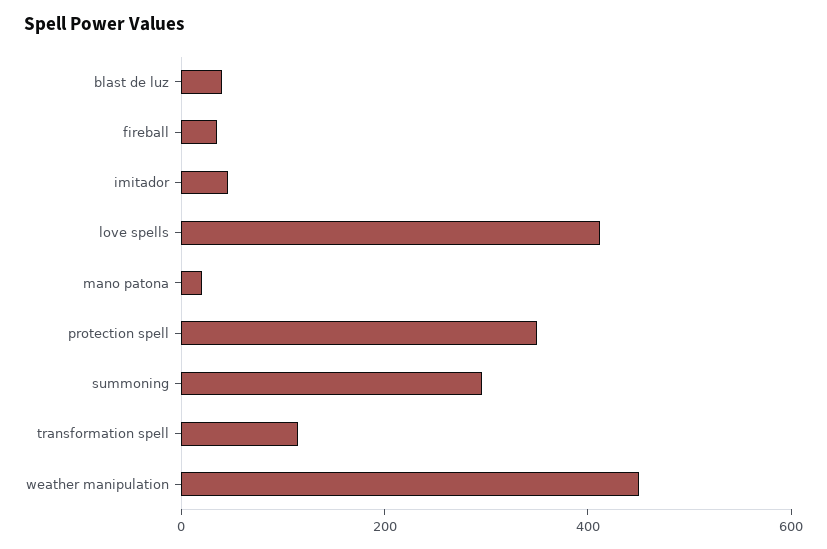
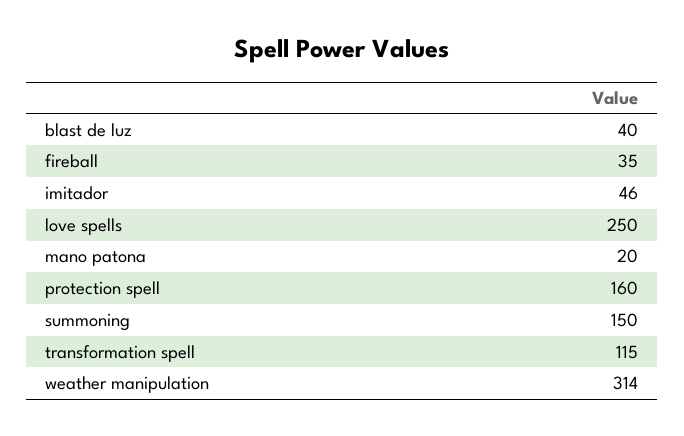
  {
    "blast de luz": 40,
    "fireball": 35,
    "imitador": 46,
-   "love spells": 400,
+   "love spells": 250,
    "mano patona": 20,
-   "protection spell": 350,
+   "protection spell": 160,
-   "summoning": 300,
+   "summoning": 150,
    "transformation spell": 115,
-   "weather manipulation": 450
+   "weather manipulation": 314
  }

